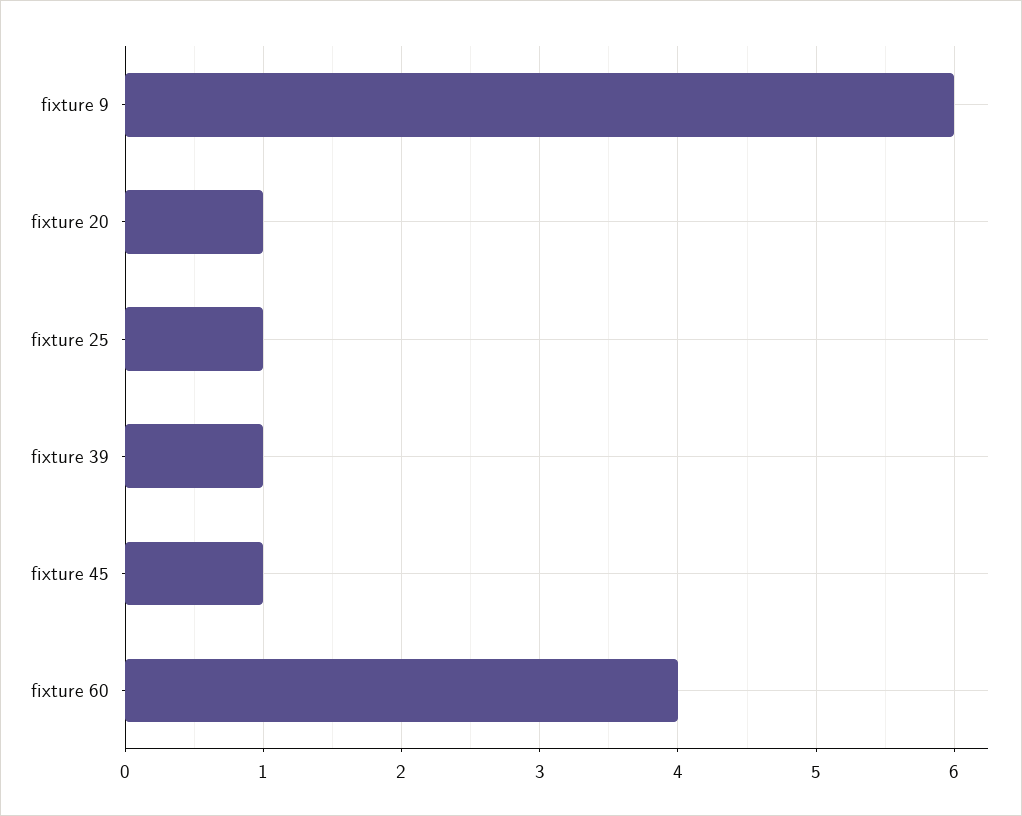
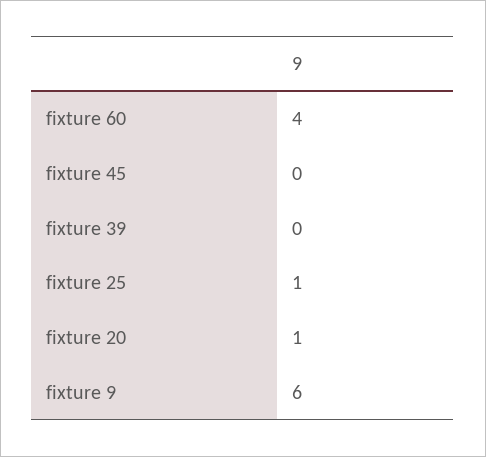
  {
    "fixture 9": 6,
    "fixture 20": 1,
    "fixture 25": 1,
-   "fixture 39": 1,
+   "fixture 39": 0,
-   "fixture 45": 1,
+   "fixture 45": 0,
    "fixture 60": 4
  }

